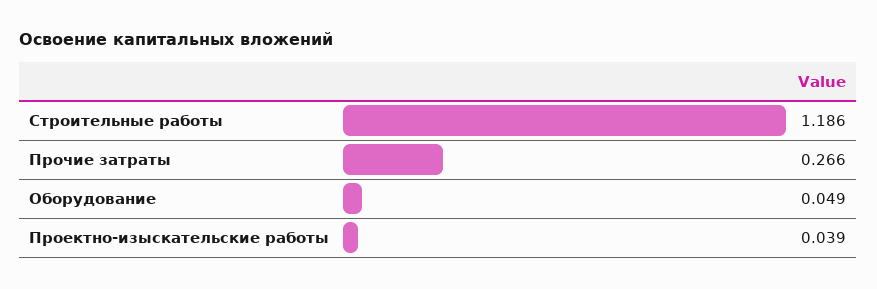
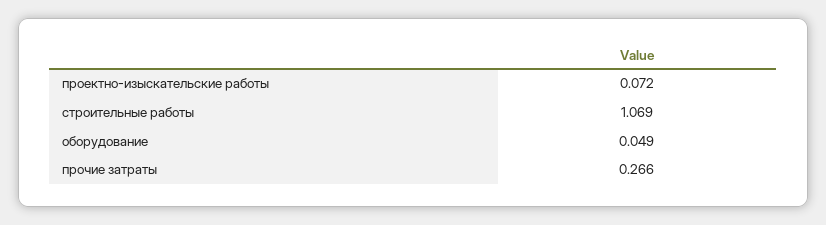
  {
-   "Строительные работы": 1.186,
+   "Строительные работы": 1.069,
    "Прочие затраты": 0.266,
    "Оборудование": 0.049,
-   "Проектно-изыскательские работы": 0.039
+   "Проектно-изыскательские работы": 0.072
  }

